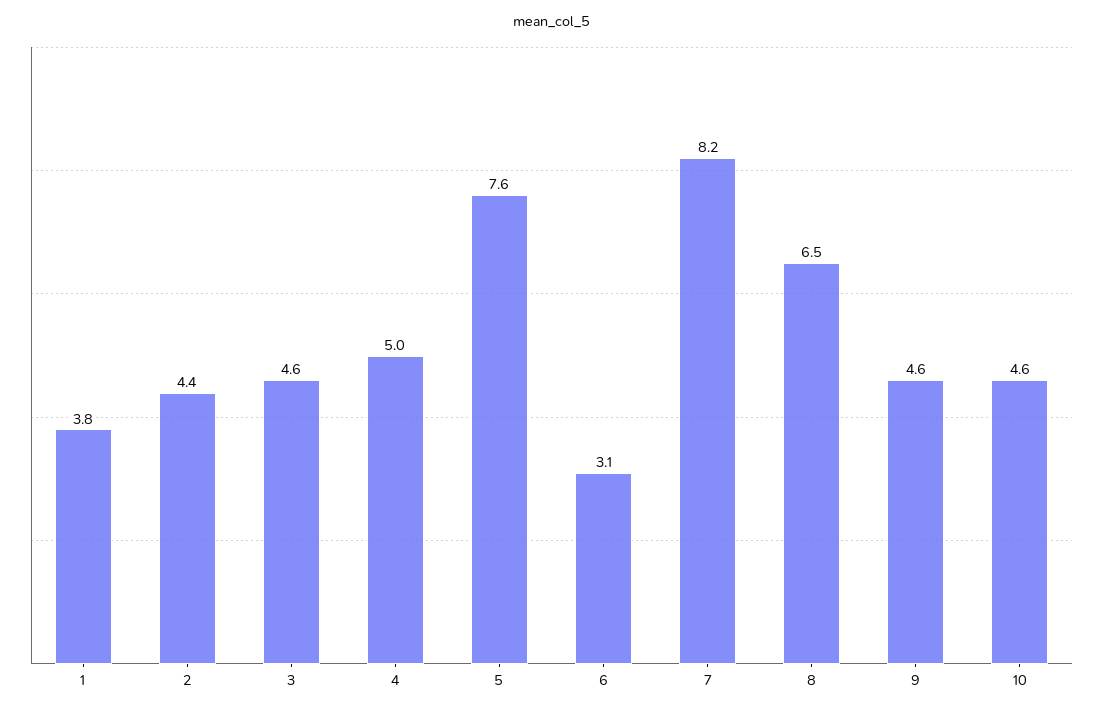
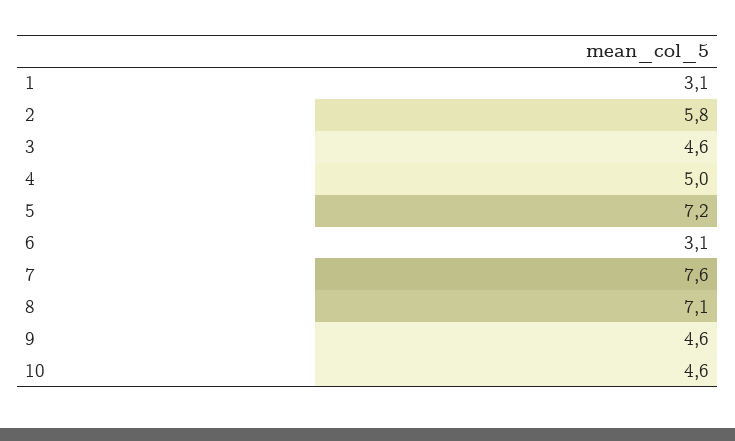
  {
-   "1": 3.8,
+   "1": 3.1,
-   "2": 4.4,
+   "2": 5.8,
    "3": 4.6,
    "4": 5,
-   "5": 7.6,
+   "5": 7.2,
    "6": 3.1,
-   "7": 8.2,
+   "7": 7.6,
-   "8": 6.5,
+   "8": 7.1,
    "9": 4.6,
    "10": 4.6
  }

